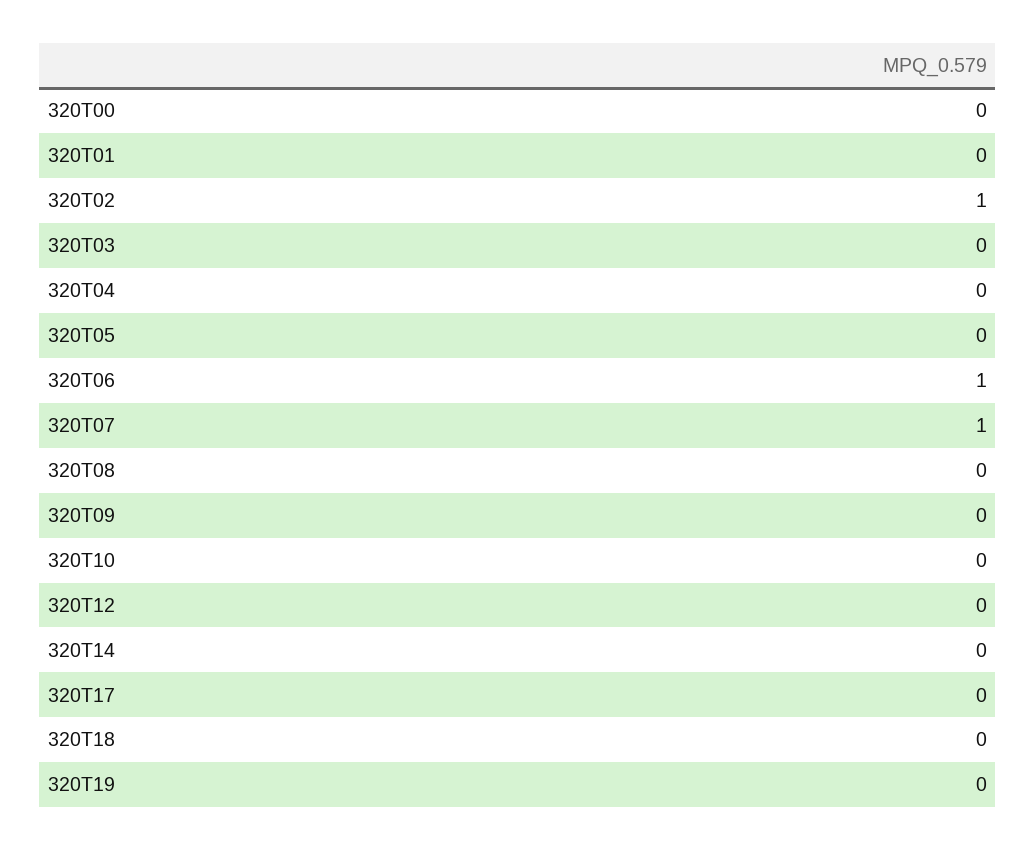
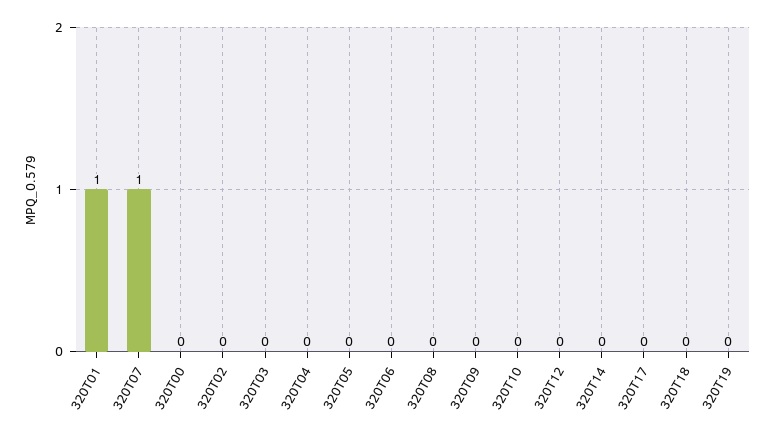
  {
    "320T00": 0,
-   "320T01": 0,
+   "320T01": 1,
-   "320T02": 1,
+   "320T02": 0,
    "320T03": 0,
    "320T04": 0,
    "320T05": 0,
-   "320T06": 1,
+   "320T06": 0,
    "320T07": 1,
    "320T08": 0,
    "320T09": 0,
    "320T10": 0,
    "320T12": 0,
    "320T14": 0,
    "320T17": 0,
    "320T18": 0,
    "320T19": 0
  }

